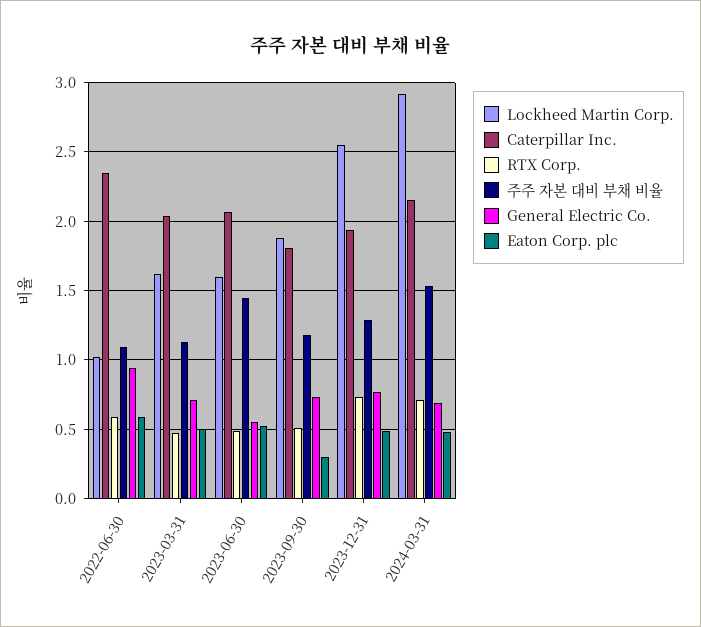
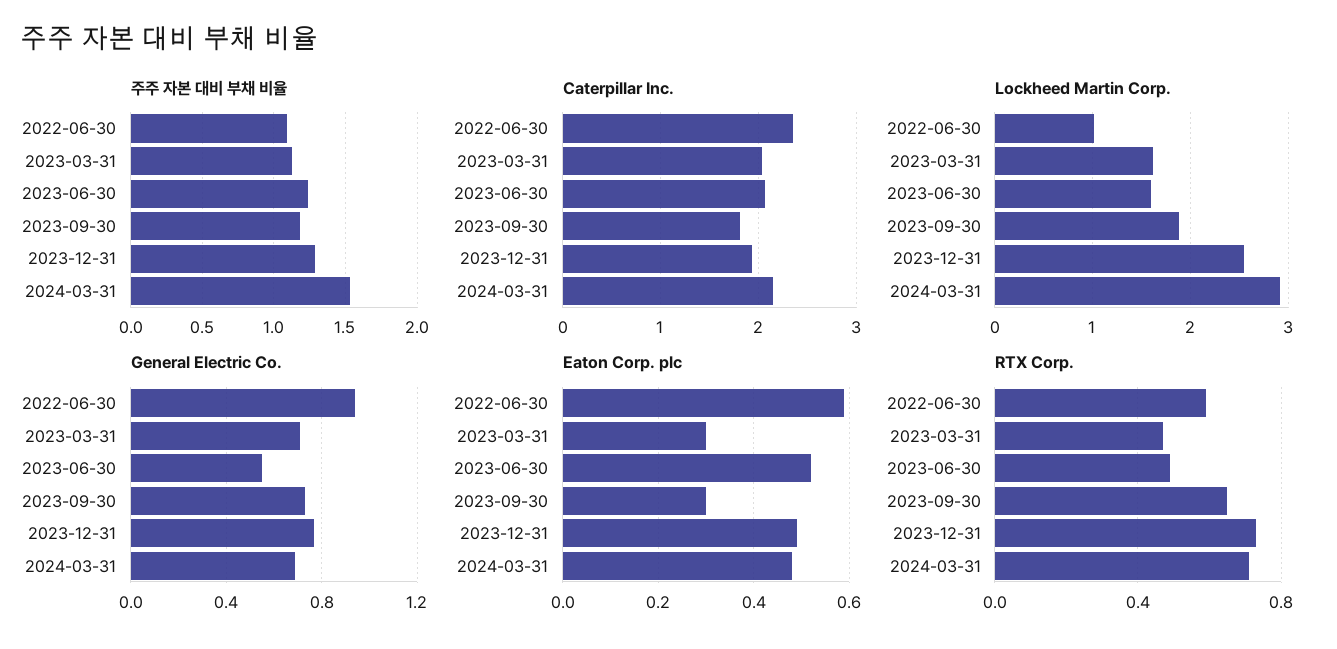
  {
    "Lockheed Martin Corp.": {
      "2022-06-30": 1,
      "2023-03-31": 1.6,
      "2023-06-30": 1.6,
      "2023-09-30": 1.9,
      "2023-12-31": 2.55,
      "2024-03-31": 2.9
    },
    "Caterpillar Inc.": {
      "2022-06-30": 2.35,
      "2023-03-31": 2.05,
      "2023-06-30": 2.05,
      "2023-09-30": 1.8,
      "2023-12-31": 1.95,
      "2024-03-31": 2.15
    },
    "RTX Corp.": {
      "2022-06-30": 0.6,
      "2023-03-31": 0.45,
      "2023-06-30": 0.5,
-     "2023-09-30": 0.5,
+     "2023-09-30": 0.65,
      "2023-12-31": 0.75,
      "2024-03-31": 0.7
    },
    "주주 자본 대비 부채 비율": {
      "2022-06-30": 1.1,
      "2023-03-31": 1.15,
-     "2023-06-30": 1.45,
+     "2023-06-30": 1.25,
      "2023-09-30": 1.2,
      "2023-12-31": 1.3,
      "2024-03-31": 1.55
    },
    "General Electric Co.": {
      "2022-06-30": 0.95,
      "2023-03-31": 0.7,
      "2023-06-30": 0.55,
      "2023-09-30": 0.75,
      "2023-12-31": 0.75,
      "2024-03-31": 0.7
    },
    "Eaton Corp. plc": {
      "2022-06-30": 0.6,
-     "2023-03-31": 0.5,
+     "2023-03-31": 0.3,
      "2023-06-30": 0.5,
      "2023-09-30": 0.3,
      "2023-12-31": 0.5,
      "2024-03-31": 0.5
    }
  }

